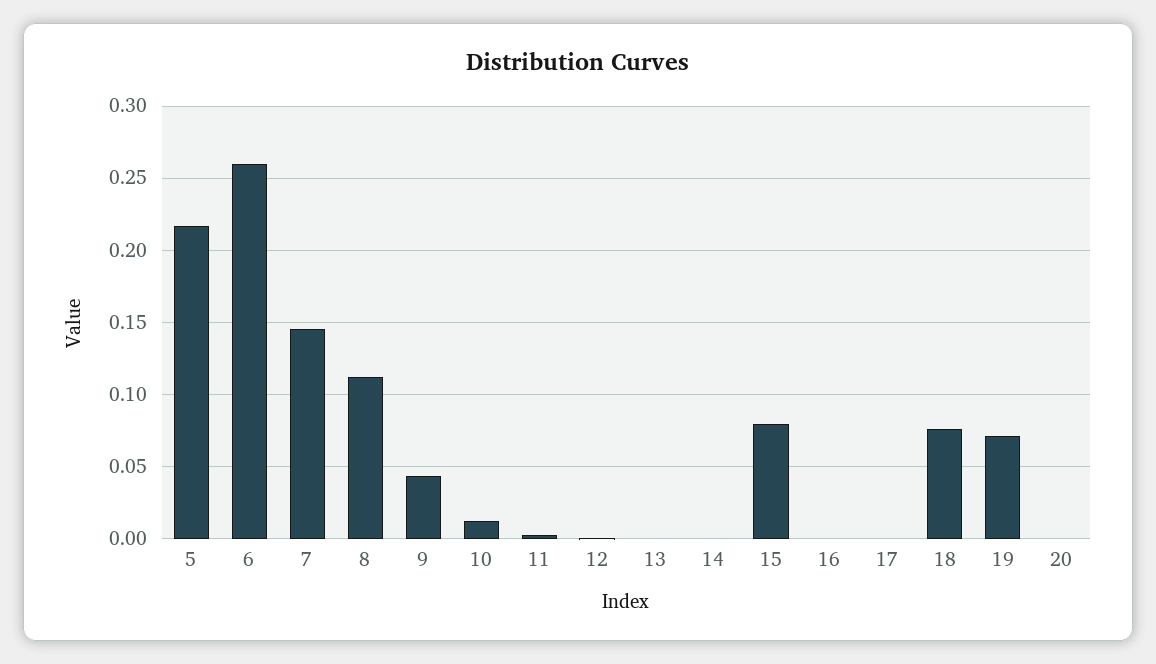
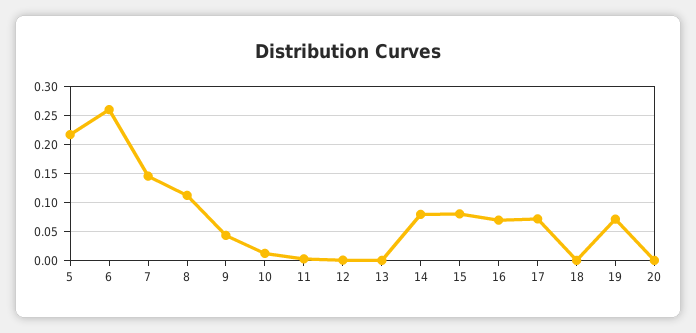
  {
    "5": 0.215,
    "6": 0.26,
    "7": 0.145,
    "8": 0.11,
    "9": 0.045,
    "10": 0.01,
    "11": 0.005,
    "12": 0,
    "13": 0,
-   "14": 0,
+   "14": 0.075,
    "15": 0.08,
-   "16": 0,
+   "16": 0.075,
-   "17": 0,
+   "17": 0.075,
-   "18": 0.075,
+   "18": 0,
    "19": 0.07,
    "20": 0
  }

